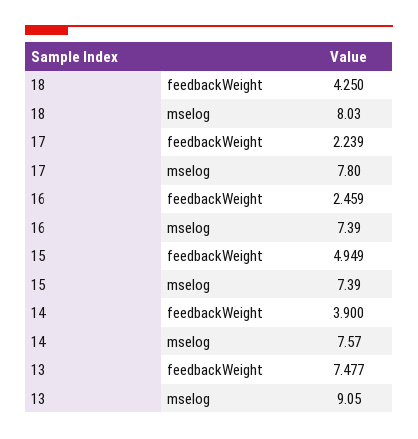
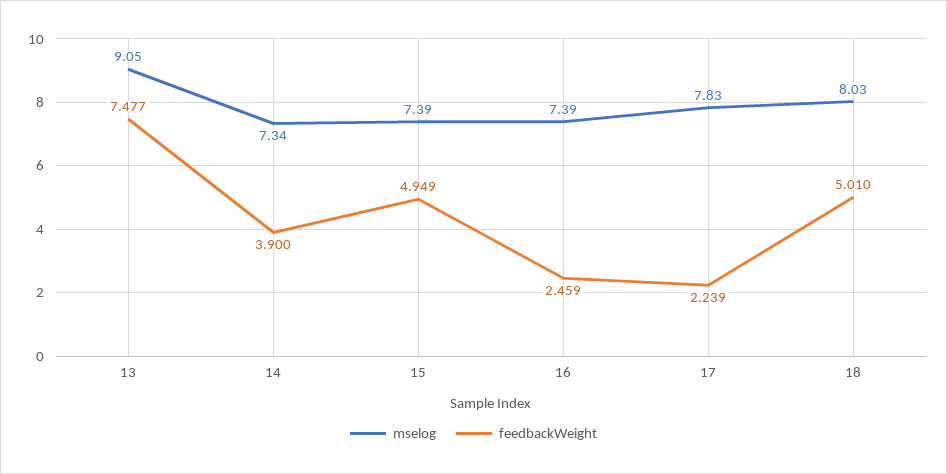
  {
    "feedbackWeight": {
-     "18": 4.25,
+     "18": 5.01,
      "17": 2.239,
      "16": 2.459,
      "15": 4.949,
      "14": 3.9,
      "13": 7.477
    },
    "mselog": {
      "18": 8.03,
-     "17": 7.8,
+     "17": 7.83,
      "16": 7.39,
      "15": 7.39,
-     "14": 7.57,
+     "14": 7.34,
      "13": 9.05
    }
  }

